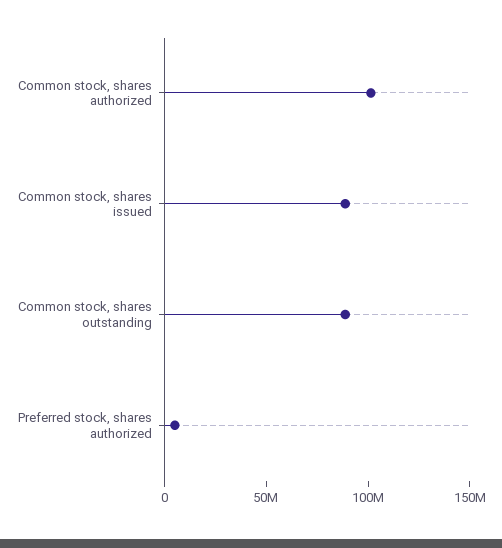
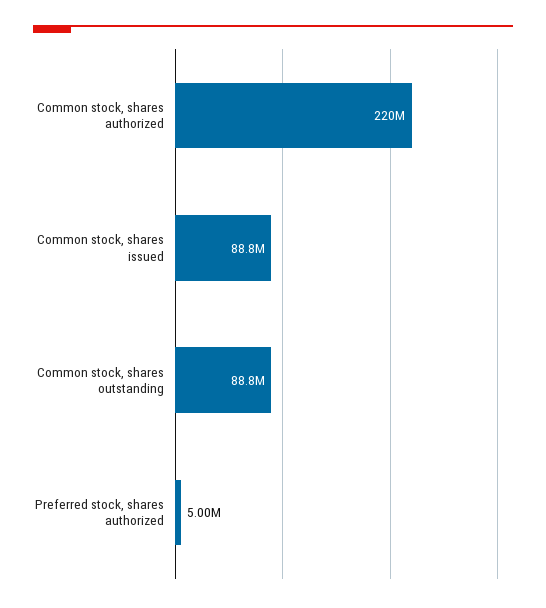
  {
-   "Common stock, shares authorized": 100000000,
+   "Common stock, shares authorized": 220000000,
    "Common stock, shares issued": 88800000,
    "Common stock, shares outstanding": 88800000,
    "Preferred stock, shares authorized": 5000000
  }

